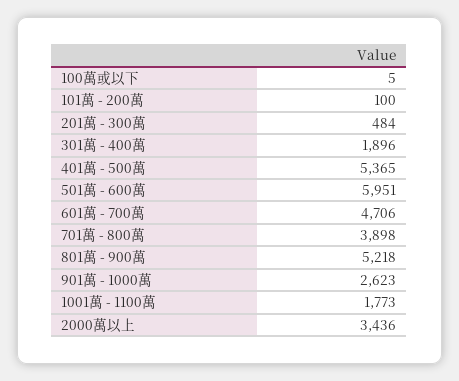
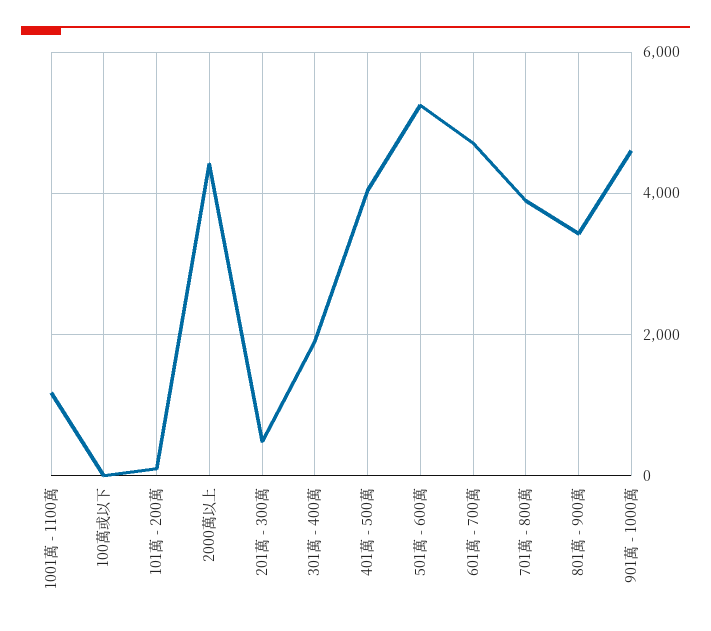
  {
    "100萬或以下": 5,
    "101萬 - 200萬": 100,
    "201萬 - 300萬": 484,
    "301萬 - 400萬": 1896,
-   "401萬 - 500萬": 5365,
+   "401萬 - 500萬": 4000,
-   "501萬 - 600萬": 5951,
+   "501萬 - 600萬": 5200,
    "601萬 - 700萬": 4706,
    "701萬 - 800萬": 3898,
-   "801萬 - 900萬": 5218,
+   "801萬 - 900萬": 3400,
-   "901萬 - 1000萬": 2623,
+   "901萬 - 1000萬": 4600,
-   "1001萬 - 1100萬": 1773,
+   "1001萬 - 1100萬": 1200,
-   "2000萬以上": 3436
+   "2000萬以上": 4400
  }

